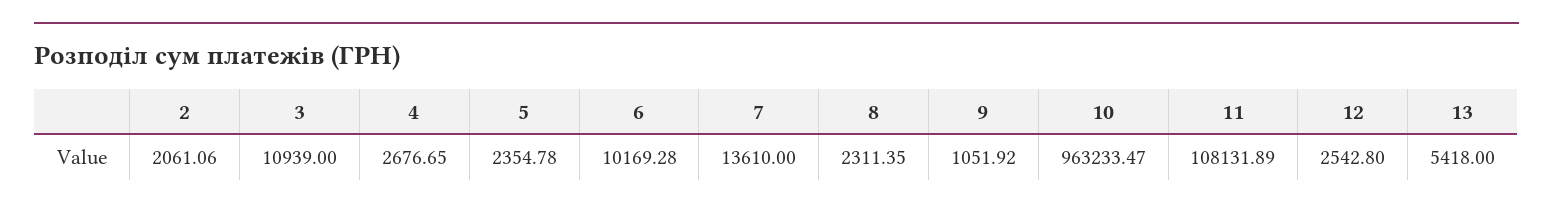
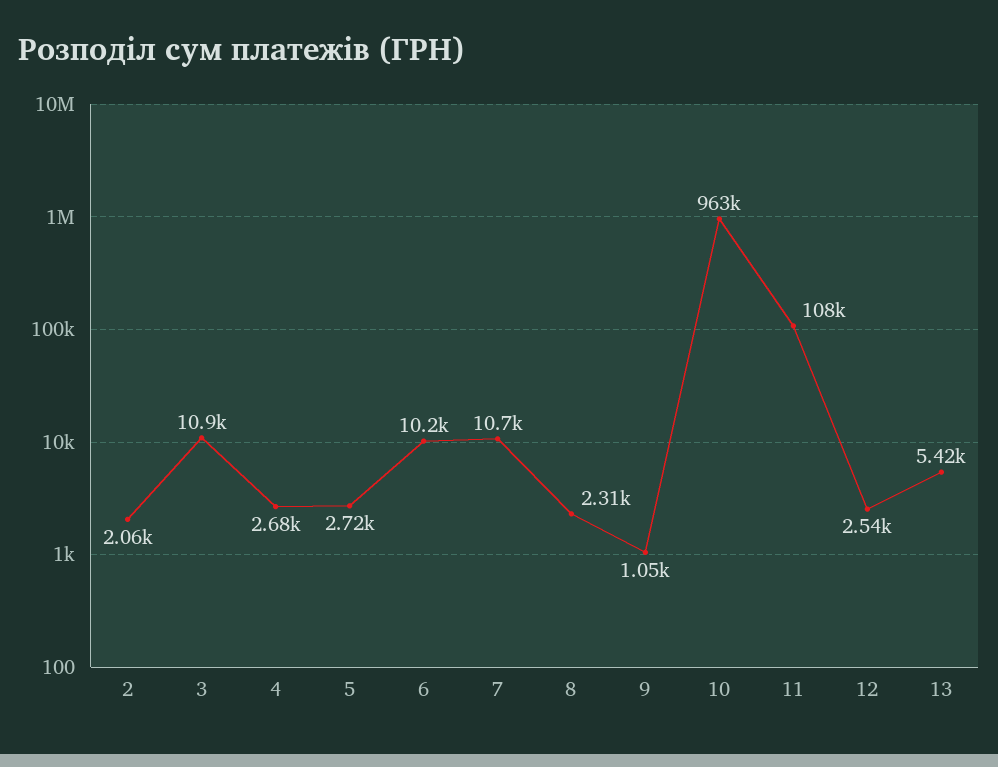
  {
    "2": 2061.06,
    "3": 10939,
    "4": 2676.65,
-   "5": 2354.78,
+   "5": 2720,
    "6": 10169.28,
-   "7": 13610,
+   "7": 10700,
    "8": 2311.35,
    "9": 1051.92,
    "10": 963233.47,
    "11": 108131.89,
    "12": 2542.8,
    "13": 5418
  }

